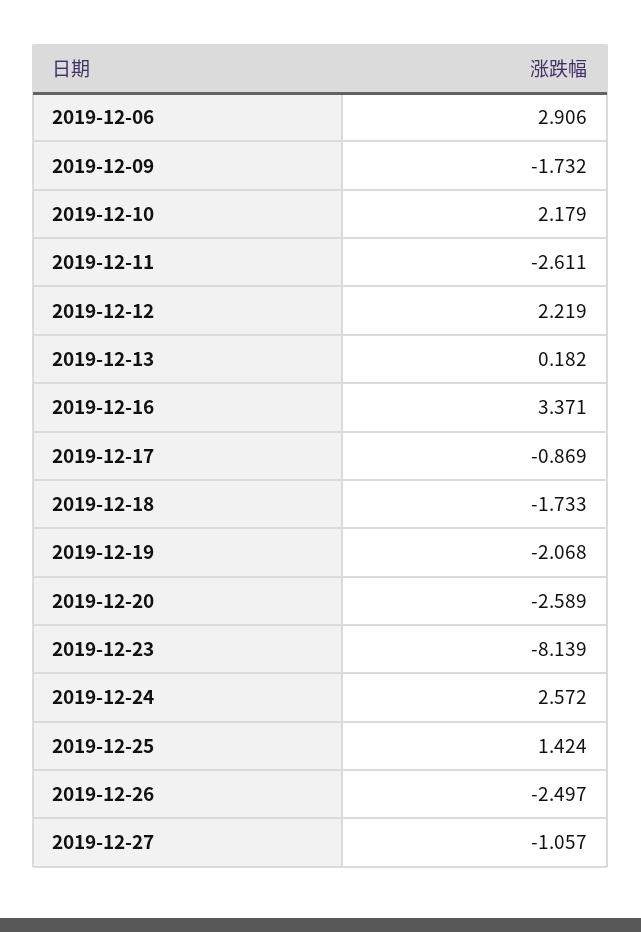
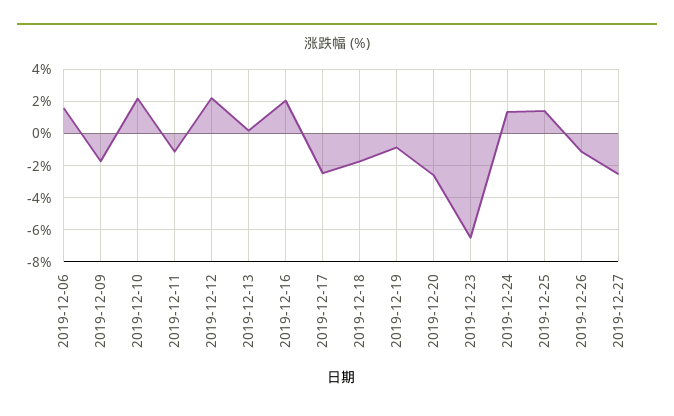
  {
-   "2019-12-06": 2.906,
+   "2019-12-06": 1.5,
    "2019-12-09": -1.732,
    "2019-12-10": 2.179,
-   "2019-12-11": -2.611,
+   "2019-12-11": -1,
    "2019-12-12": 2.219,
    "2019-12-13": 0.182,
-   "2019-12-16": 3.371,
+   "2019-12-16": 2,
-   "2019-12-17": -0.869,
+   "2019-12-17": -2.5,
    "2019-12-18": -1.733,
-   "2019-12-19": -2.068,
+   "2019-12-19": -1,
    "2019-12-20": -2.589,
-   "2019-12-23": -8.139,
+   "2019-12-23": -6.5,
-   "2019-12-24": 2.572,
+   "2019-12-24": 1.5,
    "2019-12-25": 1.424,
-   "2019-12-26": -2.497,
+   "2019-12-26": -1,
-   "2019-12-27": -1.057
+   "2019-12-27": -2.5
  }

